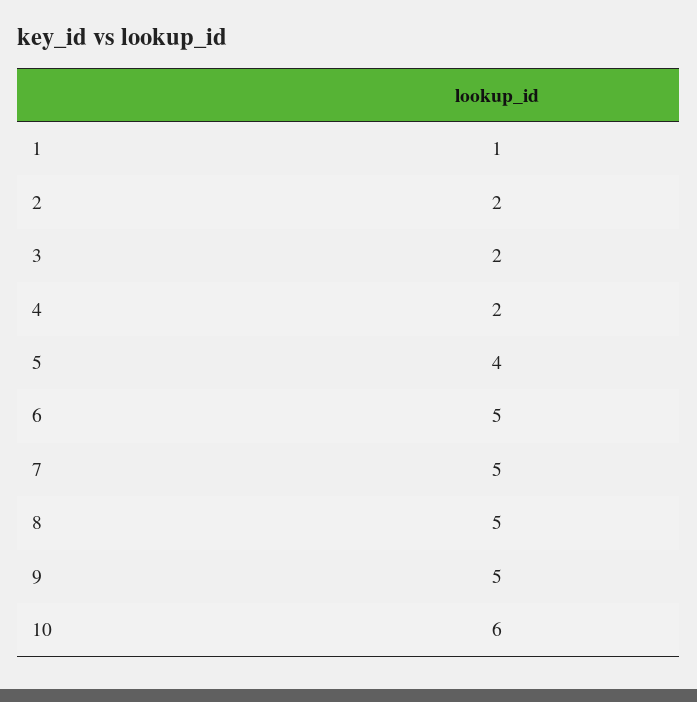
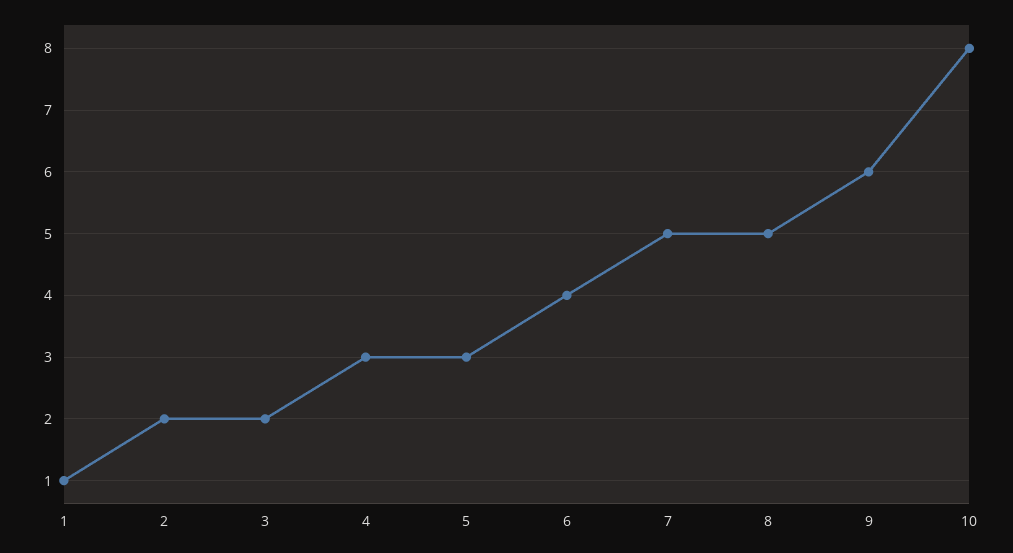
  {
    "1": 1,
    "2": 2,
    "3": 2,
-   "4": 2,
+   "4": 3,
-   "5": 4,
+   "5": 3,
-   "6": 5,
+   "6": 4,
    "7": 5,
    "8": 5,
-   "9": 5,
+   "9": 6,
-   "10": 6
+   "10": 8
  }

